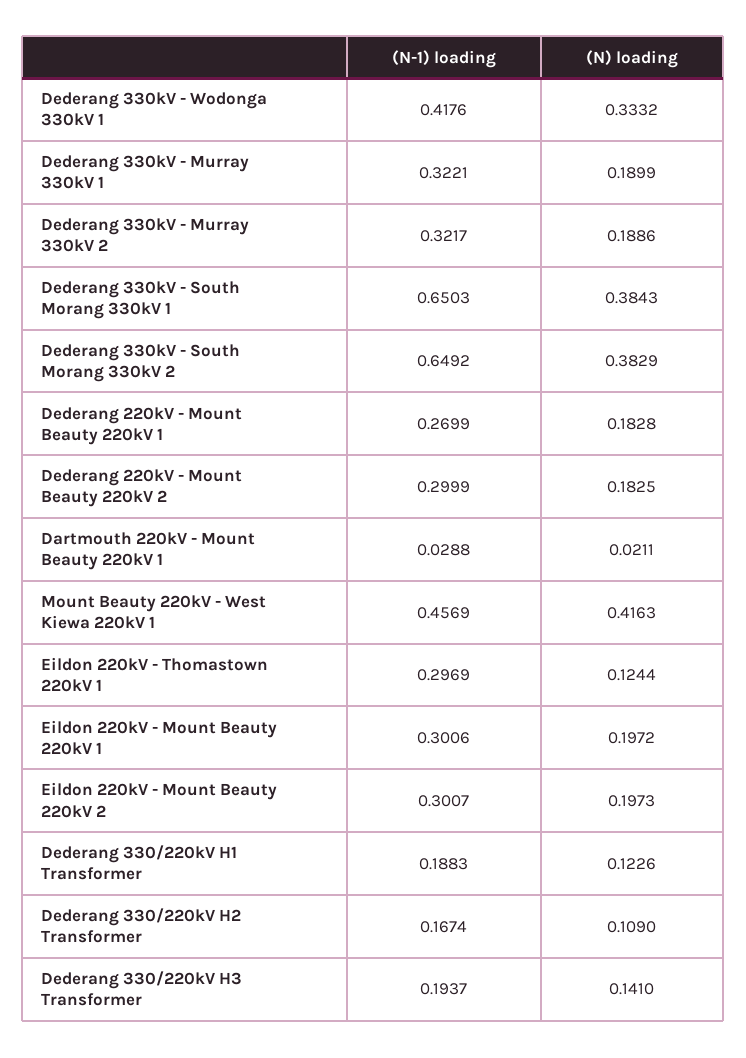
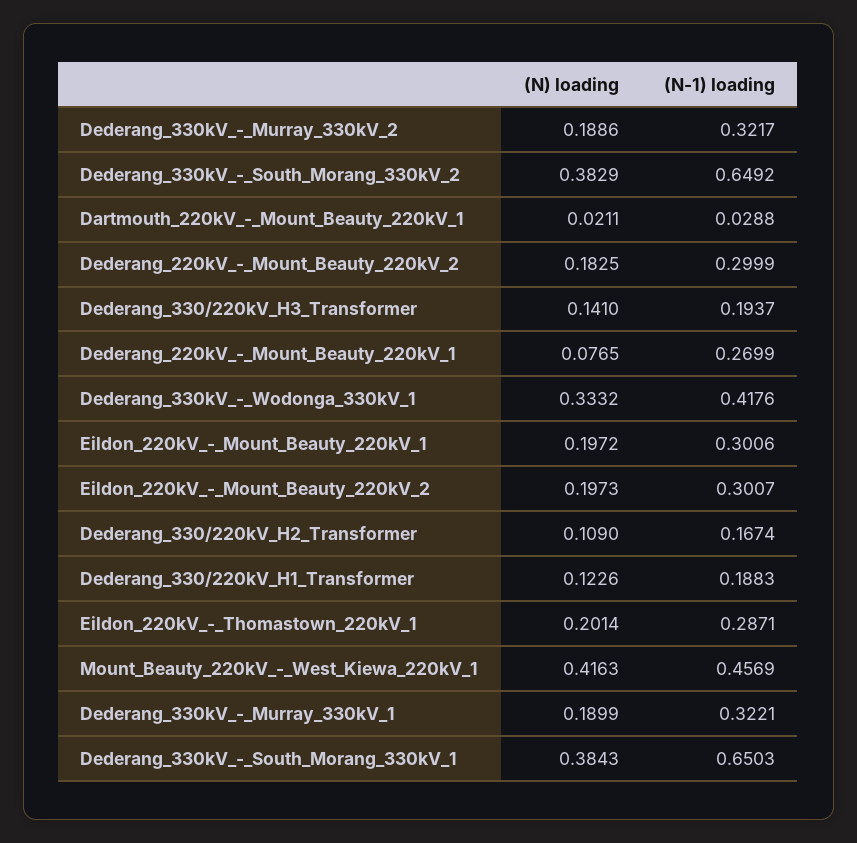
  {
    "(N-1) loading": {
      "Dederang 330kV - Wodonga 330kV 1": 0.4176,
      "Dederang 330kV - Murray 330kV 1": 0.3221,
      "Dederang 330kV - Murray 330kV 2": 0.3217,
      "Dederang 330kV - South Morang 330kV 1": 0.6503,
      "Dederang 330kV - South Morang 330kV 2": 0.6492,
      "Dederang 220kV - Mount Beauty 220kV 1": 0.2699,
      "Dederang 220kV - Mount Beauty 220kV 2": 0.2999,
      "Dartmouth 220kV - Mount Beauty 220kV 1": 0.0288,
      "Mount Beauty 220kV - West Kiewa 220kV 1": 0.4569,
-     "Eildon 220kV - Thomastown 220kV 1": 0.2969,
+     "Eildon 220kV - Thomastown 220kV 1": 0.2871,
      "Eildon 220kV - Mount Beauty 220kV 1": 0.3006,
      "Eildon 220kV - Mount Beauty 220kV 2": 0.3007,
      "Dederang 330/220kV H1 Transformer": 0.1883,
      "Dederang 330/220kV H2 Transformer": 0.1674,
      "Dederang 330/220kV H3 Transformer": 0.1937
    },
    "(N) loading": {
      "Dederang 330kV - Wodonga 330kV 1": 0.3332,
      "Dederang 330kV - Murray 330kV 1": 0.1899,
      "Dederang 330kV - Murray 330kV 2": 0.1886,
      "Dederang 330kV - South Morang 330kV 1": 0.3843,
      "Dederang 330kV - South Morang 330kV 2": 0.3829,
-     "Dederang 220kV - Mount Beauty 220kV 1": 0.1828,
+     "Dederang 220kV - Mount Beauty 220kV 1": 0.0765,
      "Dederang 220kV - Mount Beauty 220kV 2": 0.1825,
      "Dartmouth 220kV - Mount Beauty 220kV 1": 0.0211,
      "Mount Beauty 220kV - West Kiewa 220kV 1": 0.4163,
-     "Eildon 220kV - Thomastown 220kV 1": 0.1244,
+     "Eildon 220kV - Thomastown 220kV 1": 0.2014,
      "Eildon 220kV - Mount Beauty 220kV 1": 0.1972,
      "Eildon 220kV - Mount Beauty 220kV 2": 0.1973,
      "Dederang 330/220kV H1 Transformer": 0.1226,
      "Dederang 330/220kV H2 Transformer": 0.109,
      "Dederang 330/220kV H3 Transformer": 0.141
    }
  }

